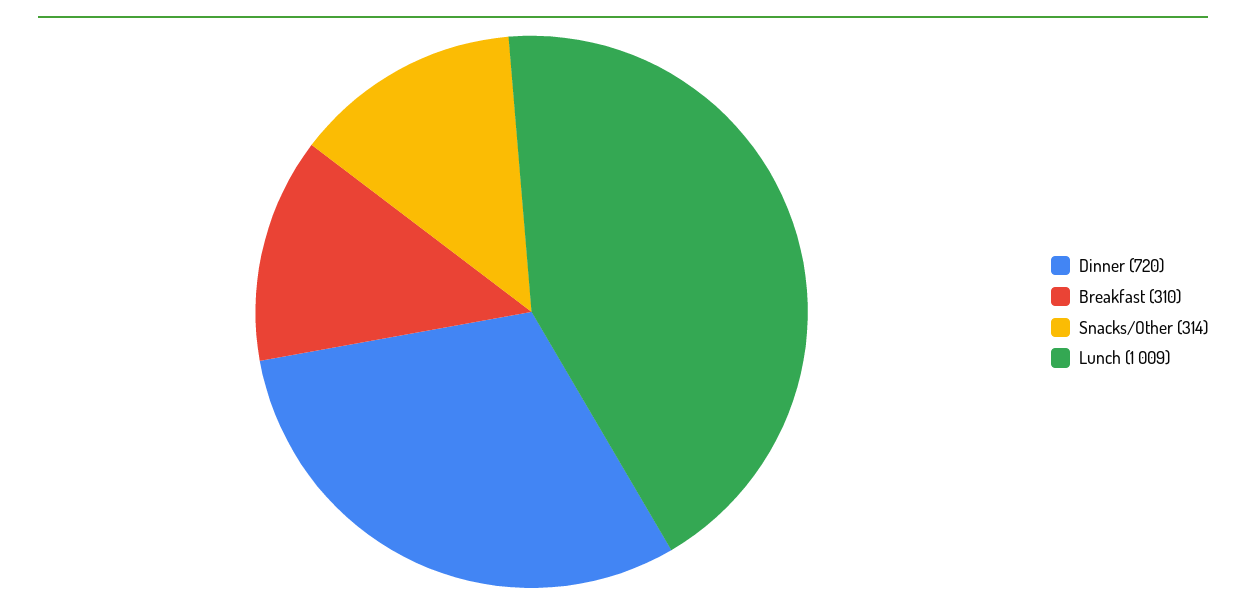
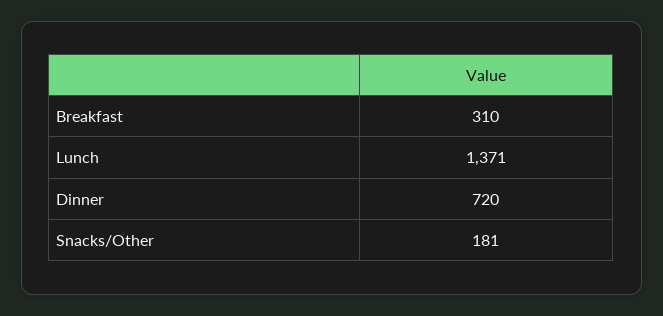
  {
    "Dinner": 720,
    "Breakfast": 310,
-   "Snacks/Other": 314,
+   "Snacks/Other": 181,
-   "Lunch": 1009
+   "Lunch": 1371
  }

